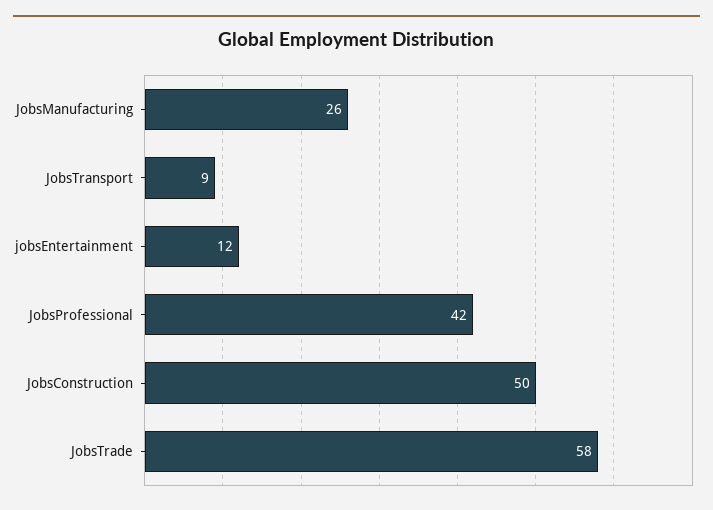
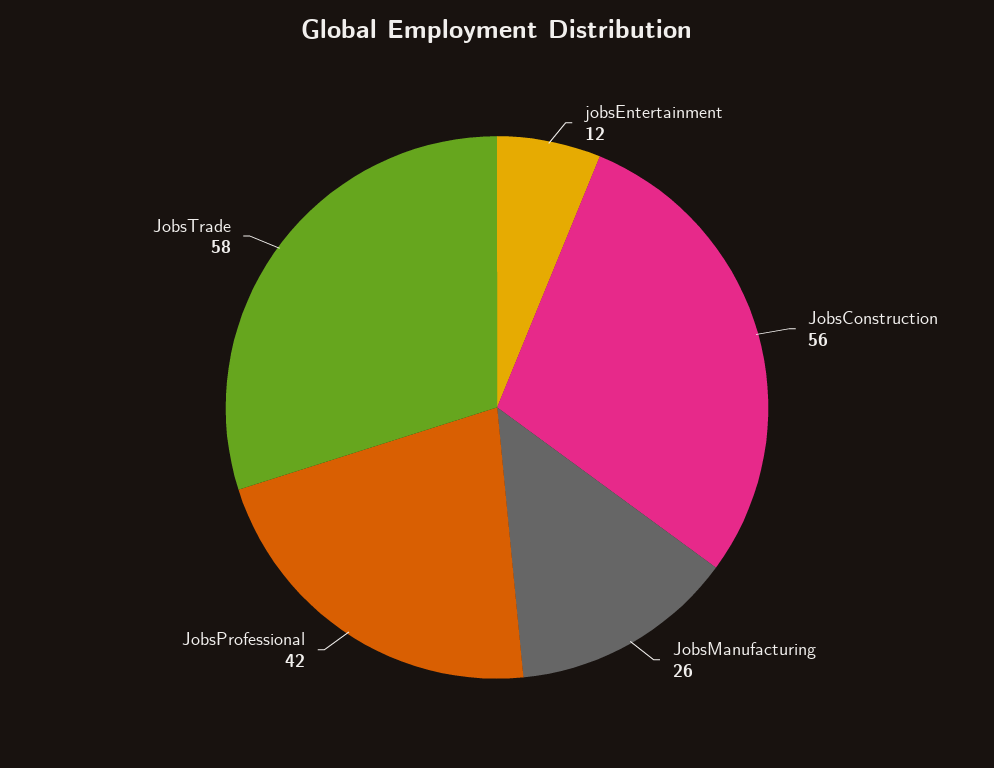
  {
    "JobsManufacturing": 26,
-   "JobsTransport": 9,
    "jobsEntertainment": 12,
    "JobsProfessional": 42,
-   "JobsConstruction": 50,
+   "JobsConstruction": 56,
    "JobsTrade": 58
  }

